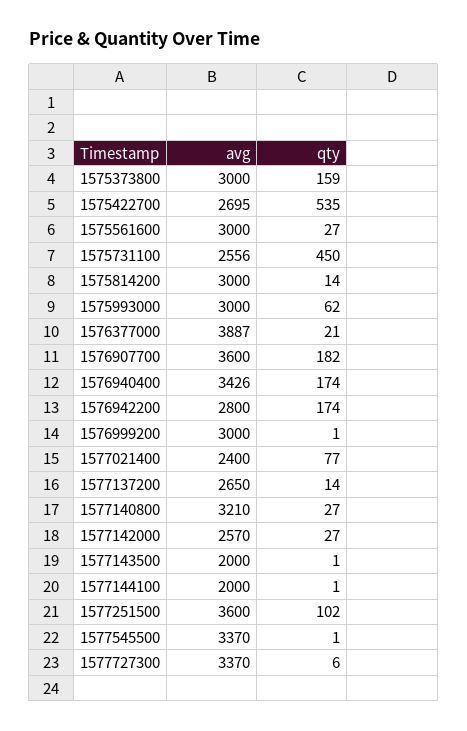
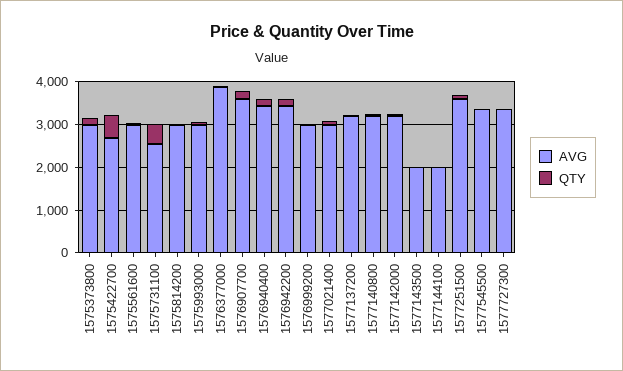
  {
    "avg": {
      "1575373800": 3000,
      "1575422700": 2695,
      "1575561600": 3000,
      "1575731100": 2556,
      "1575814200": 3000,
      "1575993000": 3000,
      "1576377000": 3887,
      "1576907700": 3600,
      "1576940400": 3426,
-     "1576942200": 2800,
+     "1576942200": 3400,
      "1576999200": 3000,
-     "1577021400": 2400,
+     "1577021400": 3000,
-     "1577137200": 2650,
+     "1577137200": 3200,
      "1577140800": 3210,
-     "1577142000": 2570,
+     "1577142000": 3200,
      "1577143500": 2000,
      "1577144100": 2000,
      "1577251500": 3600,
      "1577545500": 3370,
      "1577727300": 3370
    },
    "qty": {
      "1575373800": 159,
      "1575422700": 535,
      "1575561600": 27,
      "1575731100": 450,
      "1575814200": 14,
      "1575993000": 62,
      "1576377000": 21,
      "1576907700": 182,
      "1576940400": 174,
      "1576942200": 174,
      "1576999200": 1,
      "1577021400": 77,
      "1577137200": 14,
      "1577140800": 27,
      "1577142000": 27,
      "1577143500": 1,
      "1577144100": 1,
      "1577251500": 102,
      "1577545500": 1,
      "1577727300": 6
    }
  }

